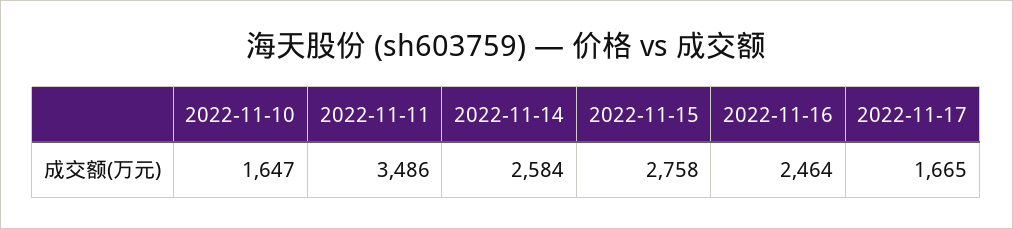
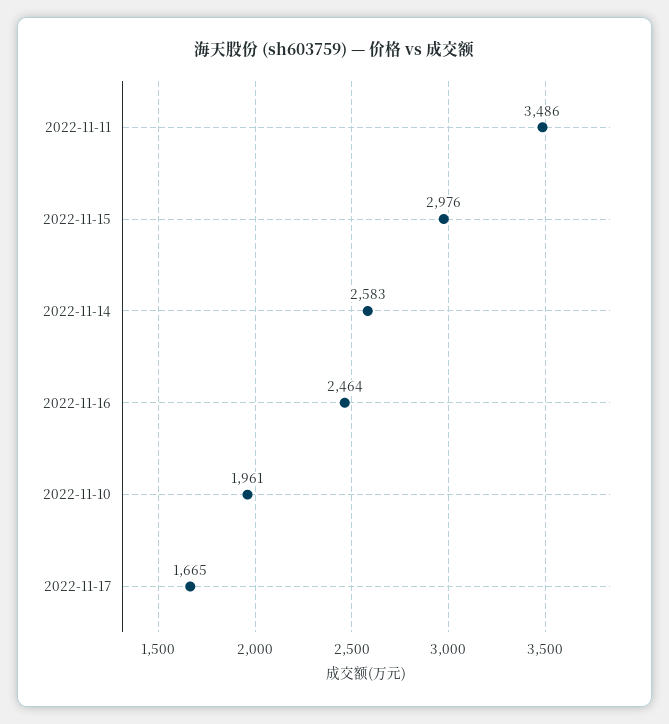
  {
-   "2022-11-10": 1647,
+   "2022-11-10": 1961,
    "2022-11-11": 3486,
-   "2022-11-14": 2584,
+   "2022-11-14": 2583,
-   "2022-11-15": 2758,
+   "2022-11-15": 2976,
    "2022-11-16": 2464,
    "2022-11-17": 1665
  }

